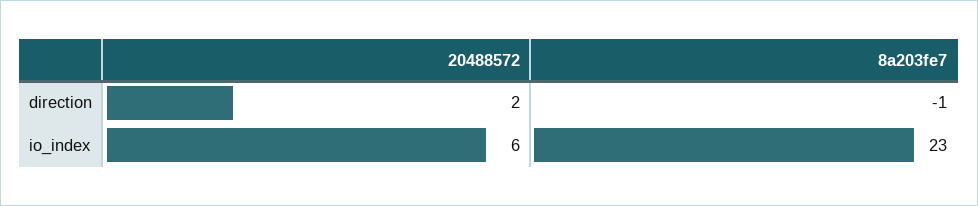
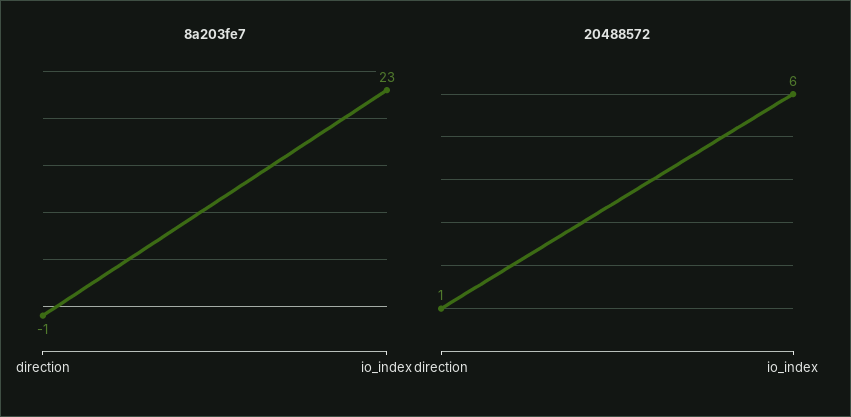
  {
    "20488572": {
-     "direction": 2,
+     "direction": 1,
      "io_index": 6
    },
    "8a203fe7": {
      "direction": -1,
      "io_index": 23
    }
  }

